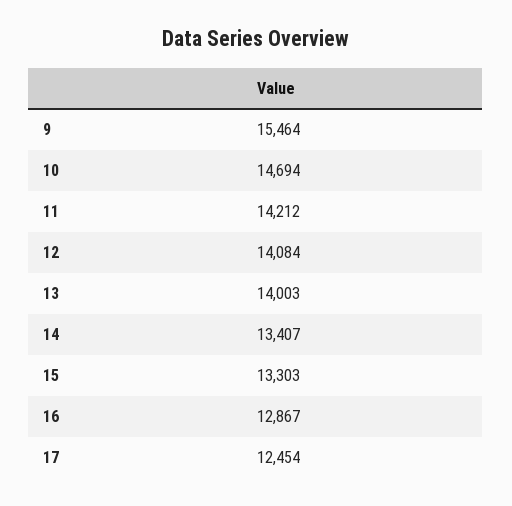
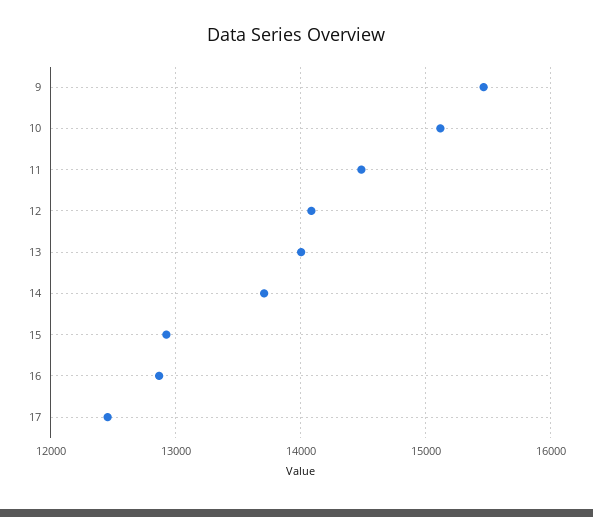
  {
    "9": 15464,
-   "10": 14694,
+   "10": 15100,
-   "11": 14212,
+   "11": 14500,
    "12": 14084,
    "13": 14003,
-   "14": 13407,
+   "14": 13700,
-   "15": 13303,
+   "15": 12900,
    "16": 12867,
    "17": 12454
  }

